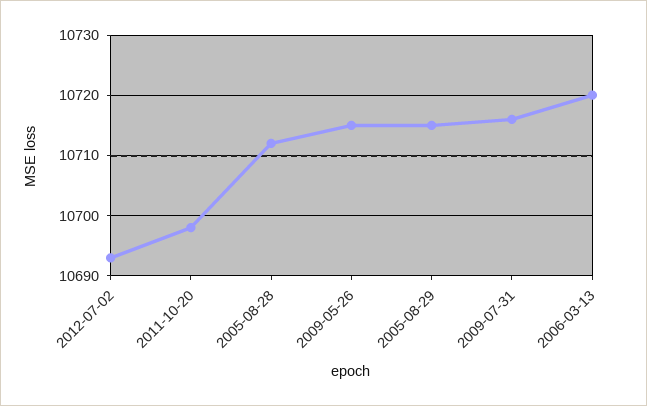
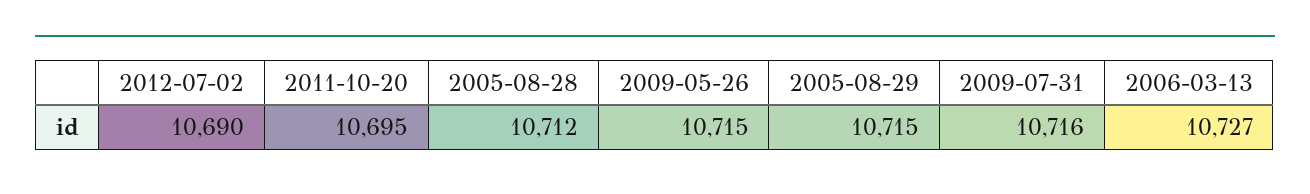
  {
-   "2012-07-02": 10693,
+   "2012-07-02": 10690,
-   "2011-10-20": 10698,
+   "2011-10-20": 10695,
    "2005-08-28": 10712,
    "2009-05-26": 10715,
    "2005-08-29": 10715,
    "2009-07-31": 10716,
-   "2006-03-13": 10720
+   "2006-03-13": 10727
  }

